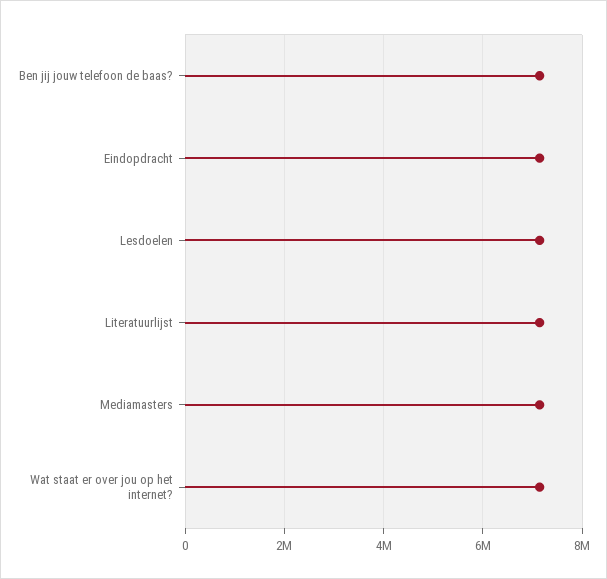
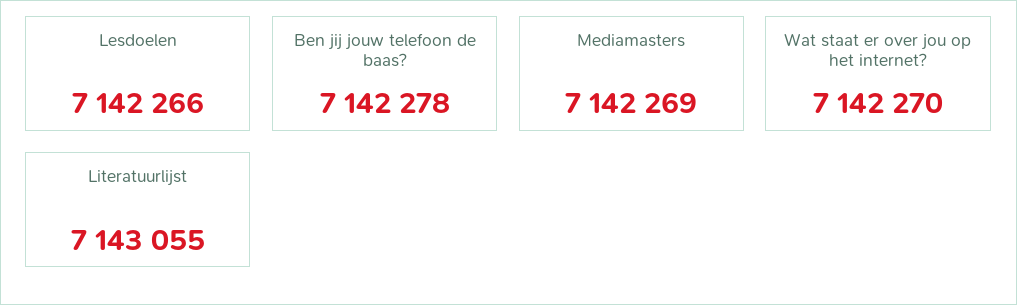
  {
    "Ben jij jouw telefoon de baas?": 7142278,
-   "Eindopdracht": 7200000,
    "Lesdoelen": 7142266,
    "Literatuurlijst": 7143055,
    "Mediamasters": 7142269,
    "Wat staat er over jou op het internet?": 7142270
  }

